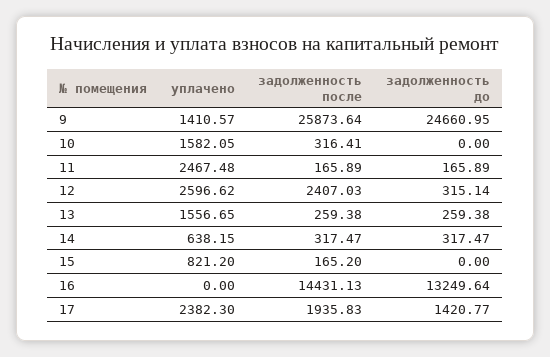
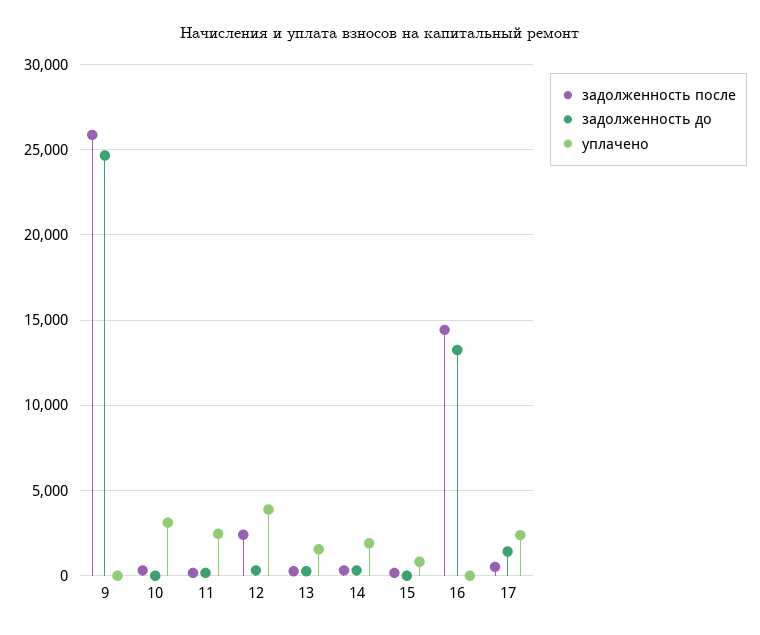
  {
    "уплачено": {
-     "9": 1410.57,
+     "9": 0,
-     "10": 1582.05,
+     "10": 3000,
      "11": 2467.48,
-     "12": 2596.62,
+     "12": 4000,
      "13": 1556.65,
-     "14": 638.15,
+     "14": 2000,
      "15": 821.2,
      "16": 0,
      "17": 2382.3
    },
    "задолженность после": {
      "9": 25873.64,
      "10": 316.41,
      "11": 165.89,
      "12": 2407.03,
      "13": 259.38,
      "14": 317.47,
      "15": 165.2,
      "16": 14431.13,
-     "17": 1935.83
+     "17": 500
    },
    "задолженность до": {
      "9": 24660.95,
      "10": 0,
      "11": 165.89,
      "12": 315.14,
      "13": 259.38,
      "14": 317.47,
      "15": 0,
      "16": 13249.64,
      "17": 1420.77
    }
  }

